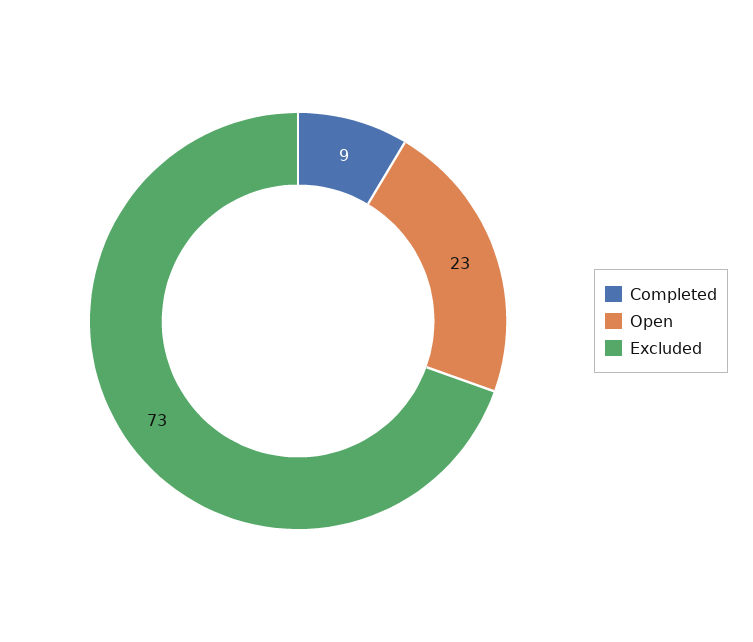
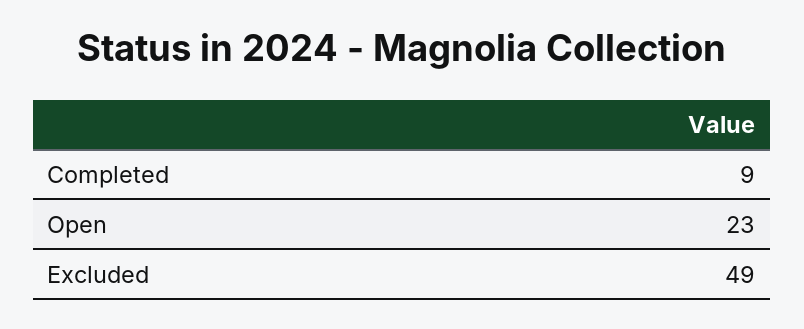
  {
    "Completed": 9,
    "Open": 23,
-   "Excluded": 73
+   "Excluded": 49
  }

